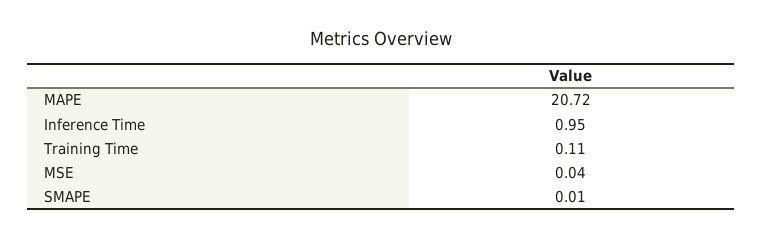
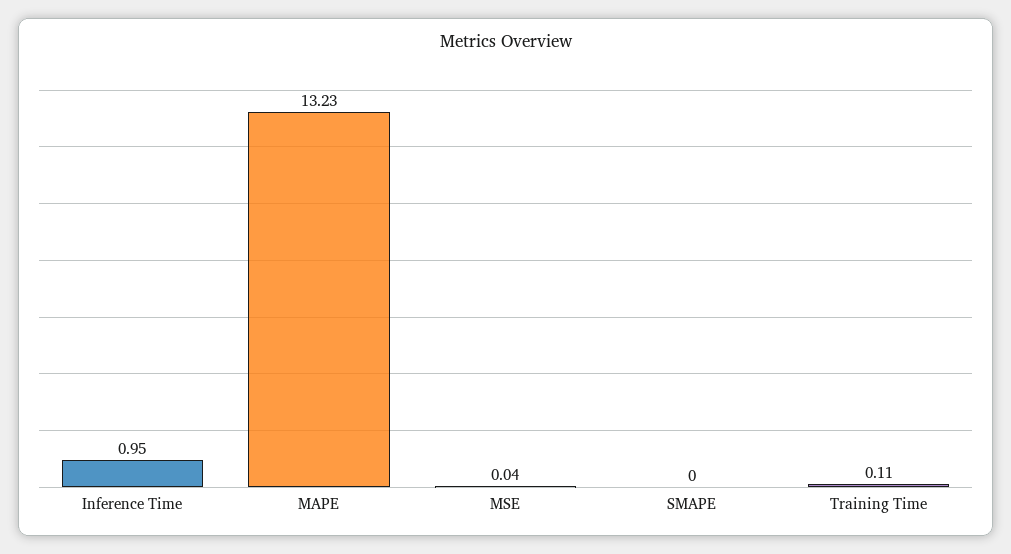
  {
-   "MAPE": 20.72,
+   "MAPE": 13.23,
    "Inference Time": 0.95,
    "Training Time": 0.11,
    "MSE": 0.04,
-   "SMAPE": 0.01
+   "SMAPE": 0
  }

